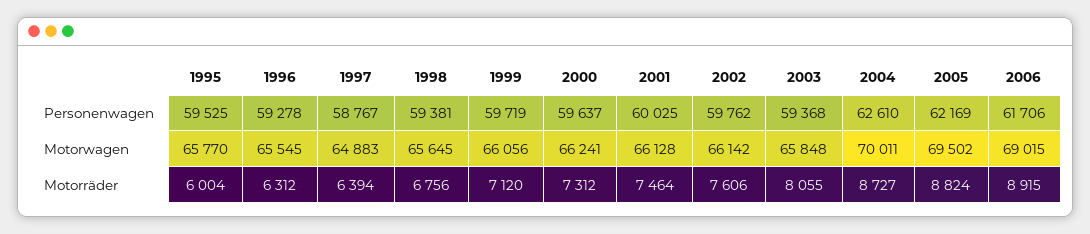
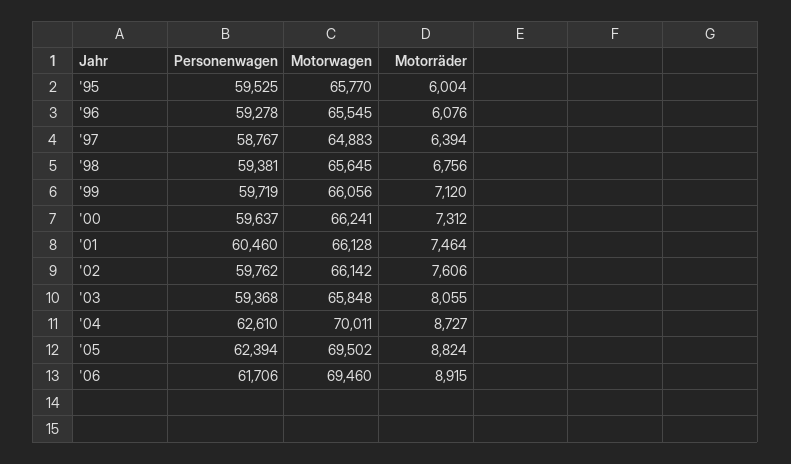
  {
    "1995": {
      "Personenwagen": 59525,
      "Motorwagen": 65770,
      "Motorräder": 6004
    },
    "1996": {
      "Personenwagen": 59278,
      "Motorwagen": 65545,
-     "Motorräder": 6312
+     "Motorräder": 6076
    },
    "1997": {
      "Personenwagen": 58767,
      "Motorwagen": 64883,
      "Motorräder": 6394
    },
    "1998": {
      "Personenwagen": 59381,
      "Motorwagen": 65645,
      "Motorräder": 6756
    },
    "1999": {
      "Personenwagen": 59719,
      "Motorwagen": 66056,
      "Motorräder": 7120
    },
    "2000": {
      "Personenwagen": 59637,
      "Motorwagen": 66241,
      "Motorräder": 7312
    },
    "2001": {
-     "Personenwagen": 60025,
+     "Personenwagen": 60460,
      "Motorwagen": 66128,
      "Motorräder": 7464
    },
    "2002": {
      "Personenwagen": 59762,
      "Motorwagen": 66142,
      "Motorräder": 7606
    },
    "2003": {
      "Personenwagen": 59368,
      "Motorwagen": 65848,
      "Motorräder": 8055
    },
    "2004": {
      "Personenwagen": 62610,
      "Motorwagen": 70011,
      "Motorräder": 8727
    },
    "2005": {
-     "Personenwagen": 62169,
+     "Personenwagen": 62394,
      "Motorwagen": 69502,
      "Motorräder": 8824
    },
    "2006": {
      "Personenwagen": 61706,
-     "Motorwagen": 69015,
+     "Motorwagen": 69460,
      "Motorräder": 8915
    }
  }

